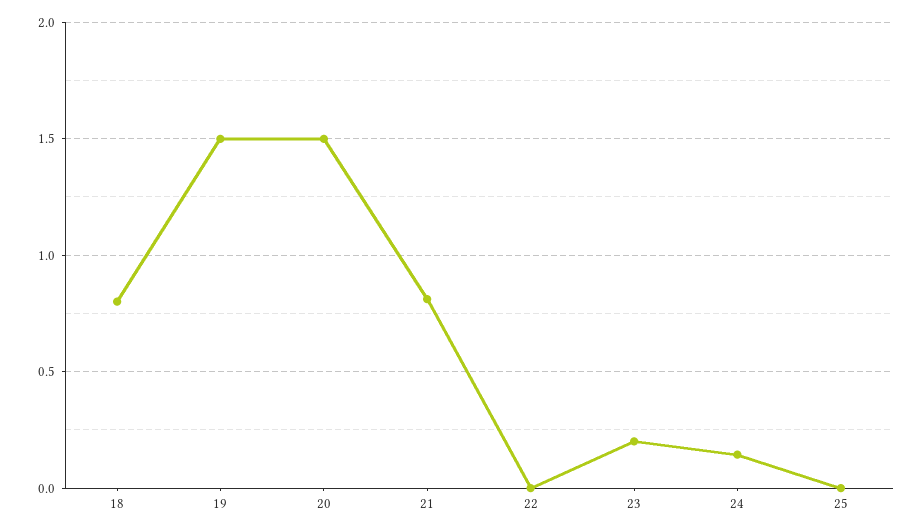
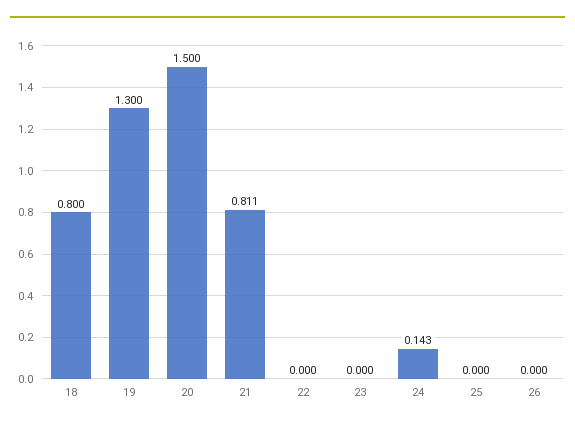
  {
    "18": 0.8,
-   "19": 1.5,
+   "19": 1.3,
    "20": 1.5,
    "21": 0.811,
    "22": 0,
-   "23": 0.2,
+   "23": 0,
    "24": 0.143,
-   "25": 0
+   "25": 0,
+   "26": 0
  }

